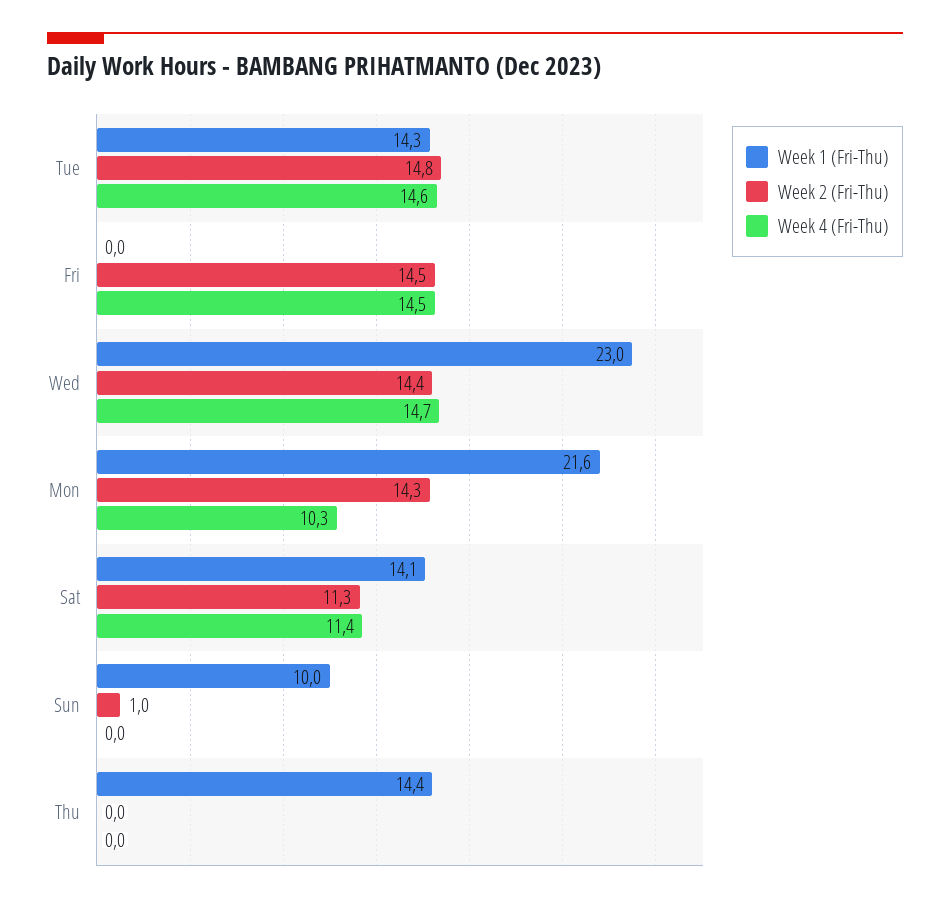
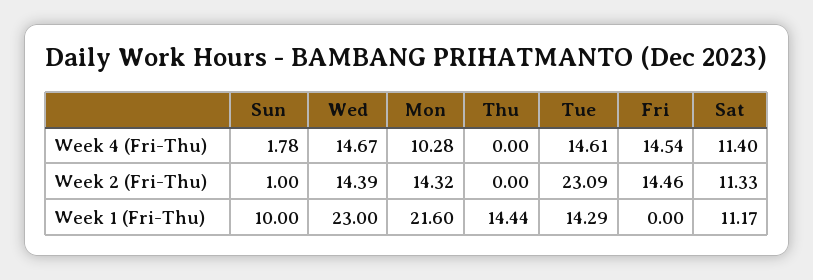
  {
    "Week 1 (Fri-Thu)": {
      "Tue": 14.29,
      "Fri": 0,
      "Wed": 23,
      "Mon": 21.6,
-     "Sat": 14.1,
+     "Sat": 11.17,
      "Sun": 10,
      "Thu": 14.44
    },
    "Week 2 (Fri-Thu)": {
-     "Tue": 14.8,
+     "Tue": 23.09,
      "Fri": 14.46,
      "Wed": 14.39,
      "Mon": 14.32,
      "Sat": 11.33,
      "Sun": 1,
      "Thu": 0
    },
    "Week 4 (Fri-Thu)": {
      "Tue": 14.61,
      "Fri": 14.54,
      "Wed": 14.67,
      "Mon": 10.28,
      "Sat": 11.4,
-     "Sun": 0,
+     "Sun": 1.78,
      "Thu": 0
    }
  }

